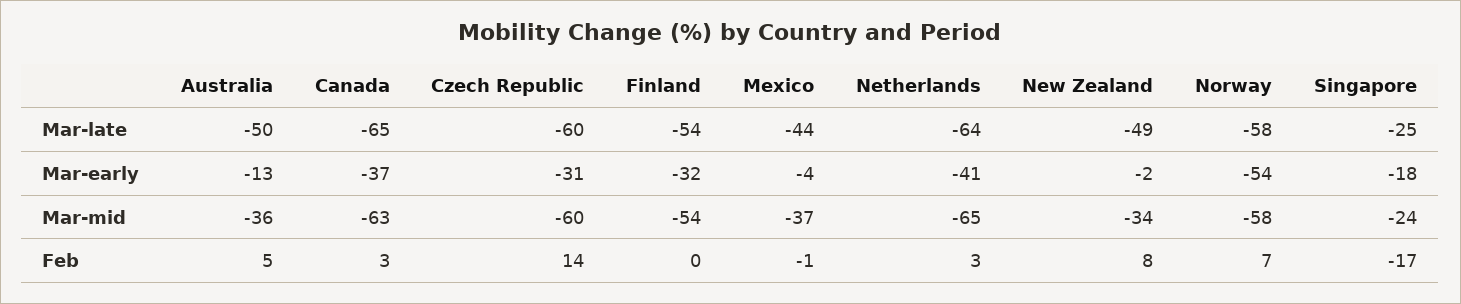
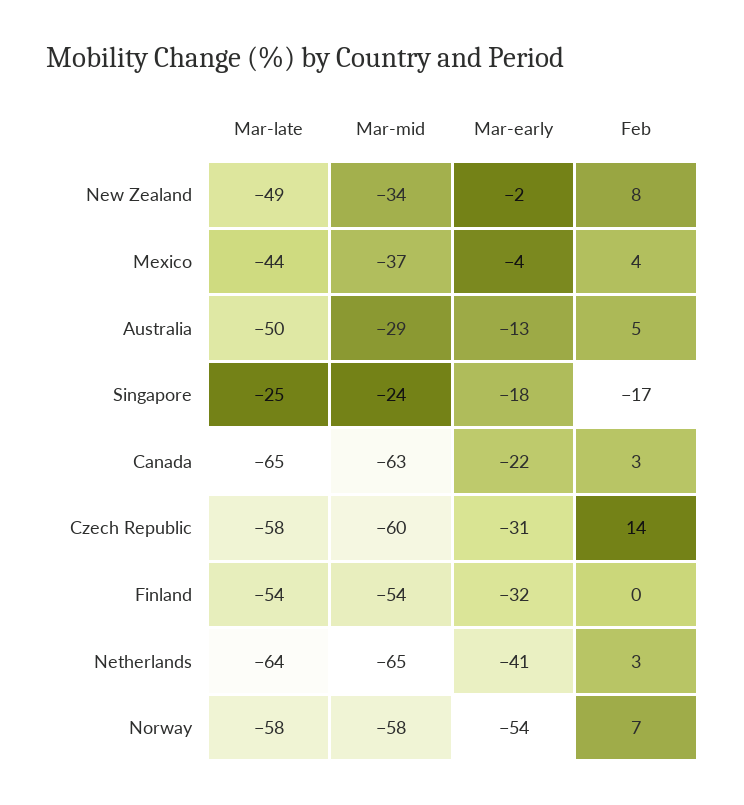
  {
    "Australia": {
      "Mar-late": -50,
      "Mar-early": -13,
-     "Mar-mid": -36,
+     "Mar-mid": -29,
      "Feb": 5
    },
    "Canada": {
      "Mar-late": -65,
-     "Mar-early": -37,
+     "Mar-early": -22,
      "Mar-mid": -63,
      "Feb": 3
    },
    "Czech Republic": {
-     "Mar-late": -60,
+     "Mar-late": -58,
      "Mar-early": -31,
      "Mar-mid": -60,
      "Feb": 14
    },
    "Finland": {
      "Mar-late": -54,
      "Mar-early": -32,
      "Mar-mid": -54,
      "Feb": 0
    },
    "Mexico": {
      "Mar-late": -44,
      "Mar-early": -4,
      "Mar-mid": -37,
-     "Feb": -1
+     "Feb": 4
    },
    "Netherlands": {
      "Mar-late": -64,
      "Mar-early": -41,
      "Mar-mid": -65,
      "Feb": 3
    },
    "New Zealand": {
      "Mar-late": -49,
      "Mar-early": -2,
      "Mar-mid": -34,
      "Feb": 8
    },
    "Norway": {
      "Mar-late": -58,
      "Mar-early": -54,
      "Mar-mid": -58,
      "Feb": 7
    },
    "Singapore": {
      "Mar-late": -25,
      "Mar-early": -18,
      "Mar-mid": -24,
      "Feb": -17
    }
  }

